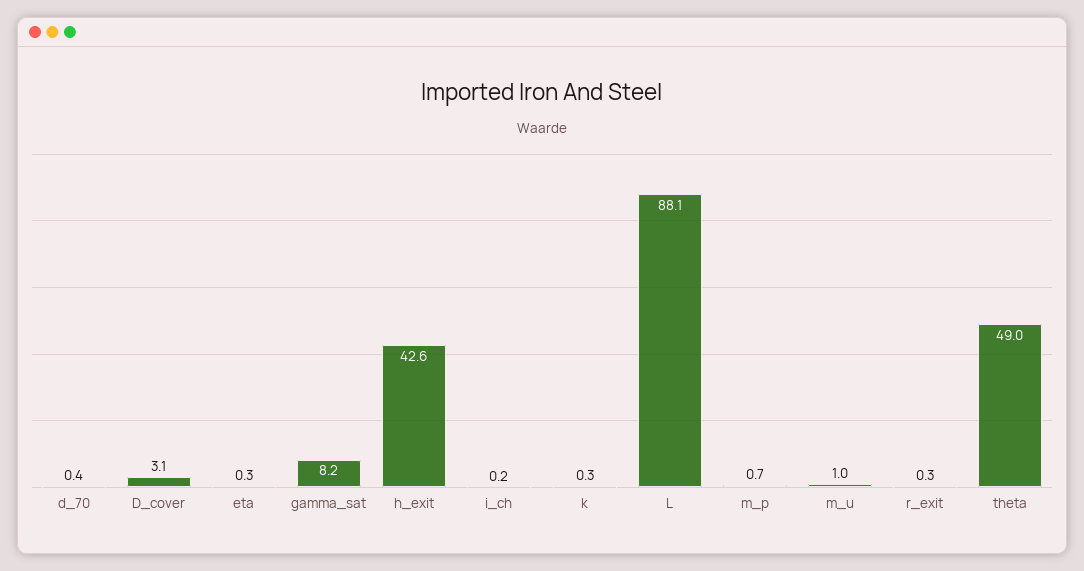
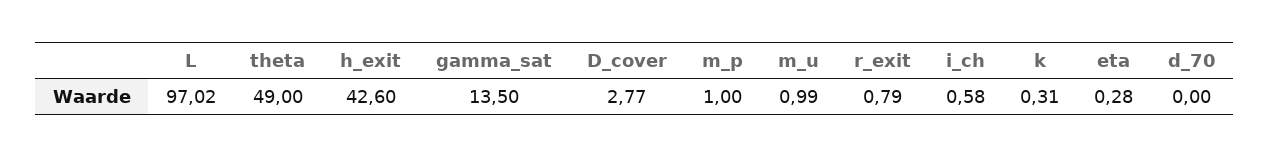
  {
-   "d_70": 0.4,
+   "d_70": 0,
-   "D_cover": 3.1,
+   "D_cover": 2.77,
    "eta": 0.28,
-   "gamma_sat": 8.2,
+   "gamma_sat": 13.5,
    "h_exit": 42.6,
-   "i_ch": 0.2,
+   "i_ch": 0.58,
    "k": 0.31,
-   "L": 88.1,
+   "L": 97.02,
-   "m_p": 0.7,
+   "m_p": 1,
    "m_u": 0.99,
-   "r_exit": 0.3,
+   "r_exit": 0.79,
    "theta": 49
  }

